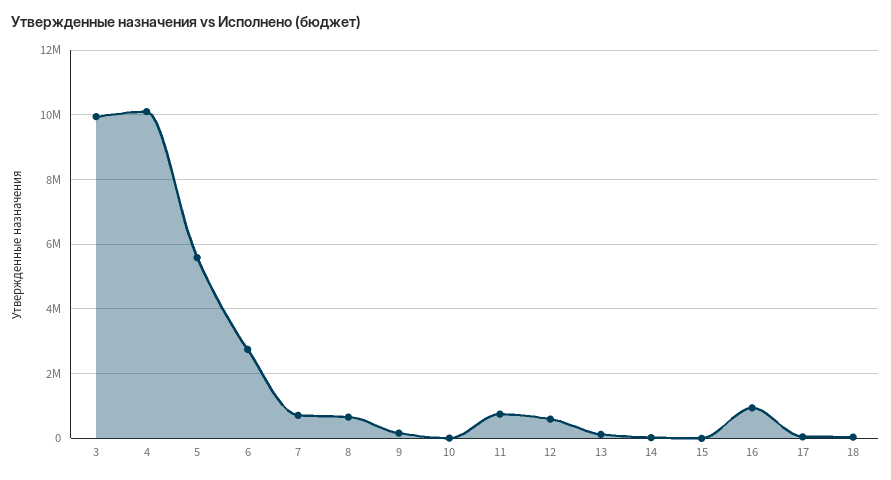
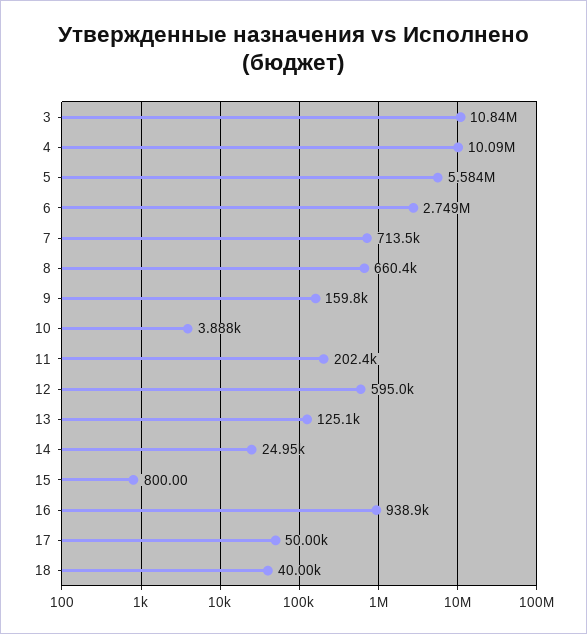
  {
-   "3": 10000000,
+   "3": 10840000,
    "4": 10090000,
    "5": 5584000,
    "6": 2749000,
    "7": 713500,
    "8": 660400,
    "9": 159800,
    "10": 3888,
-   "11": 800000,
+   "11": 202400,
    "12": 595000,
    "13": 125100,
    "14": 24950,
    "15": 800,
    "16": 938900,
    "17": 50000,
    "18": 40000
  }

